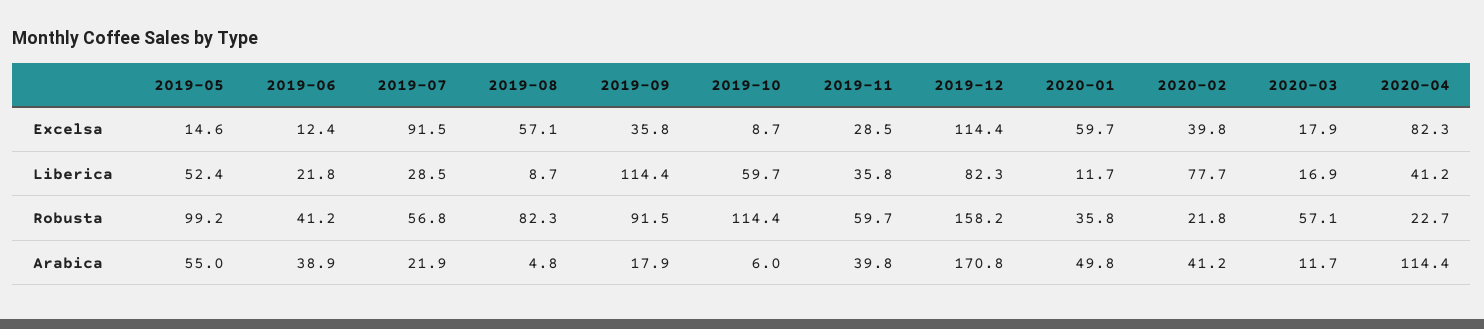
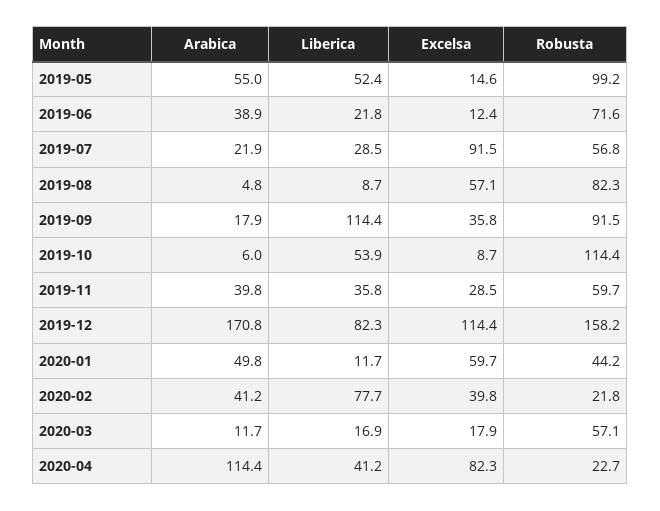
  {
    "2019-05": {
      "Excelsa": 14.6,
      "Liberica": 52.4,
      "Robusta": 99.2,
      "Arabica": 55
    },
    "2019-06": {
      "Excelsa": 12.4,
      "Liberica": 21.8,
-     "Robusta": 41.2,
+     "Robusta": 71.6,
      "Arabica": 38.9
    },
    "2019-07": {
      "Excelsa": 91.5,
      "Liberica": 28.5,
      "Robusta": 56.8,
      "Arabica": 21.9
    },
    "2019-08": {
      "Excelsa": 57.1,
      "Liberica": 8.7,
      "Robusta": 82.3,
      "Arabica": 4.8
    },
    "2019-09": {
      "Excelsa": 35.8,
      "Liberica": 114.4,
      "Robusta": 91.5,
      "Arabica": 17.9
    },
    "2019-10": {
      "Excelsa": 8.7,
-     "Liberica": 59.7,
+     "Liberica": 53.9,
      "Robusta": 114.4,
      "Arabica": 6
    },
    "2019-11": {
      "Excelsa": 28.5,
      "Liberica": 35.8,
      "Robusta": 59.7,
      "Arabica": 39.8
    },
    "2019-12": {
      "Excelsa": 114.4,
      "Liberica": 82.3,
      "Robusta": 158.2,
      "Arabica": 170.8
    },
    "2020-01": {
      "Excelsa": 59.7,
      "Liberica": 11.7,
-     "Robusta": 35.8,
+     "Robusta": 44.2,
      "Arabica": 49.8
    },
    "2020-02": {
      "Excelsa": 39.8,
      "Liberica": 77.7,
      "Robusta": 21.8,
      "Arabica": 41.2
    },
    "2020-03": {
      "Excelsa": 17.9,
      "Liberica": 16.9,
      "Robusta": 57.1,
      "Arabica": 11.7
    },
    "2020-04": {
      "Excelsa": 82.3,
      "Liberica": 41.2,
      "Robusta": 22.7,
      "Arabica": 114.4
    }
  }

